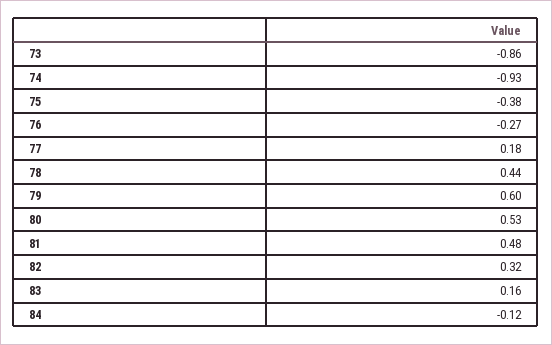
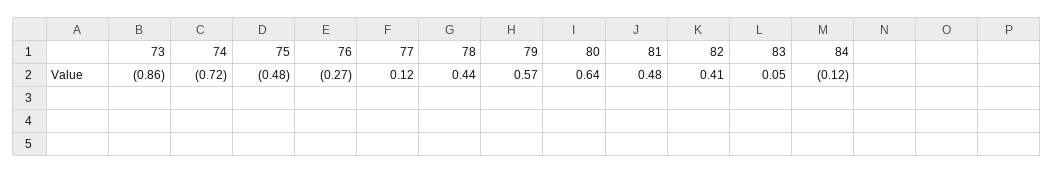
  {
    "73": -0.86,
-   "74": -0.93,
+   "74": -0.72,
-   "75": -0.38,
+   "75": -0.48,
    "76": -0.27,
-   "77": 0.18,
+   "77": 0.12,
    "78": 0.44,
-   "79": 0.6,
+   "79": 0.57,
-   "80": 0.53,
+   "80": 0.64,
    "81": 0.48,
-   "82": 0.32,
+   "82": 0.41,
-   "83": 0.16,
+   "83": 0.05,
    "84": -0.12
  }

